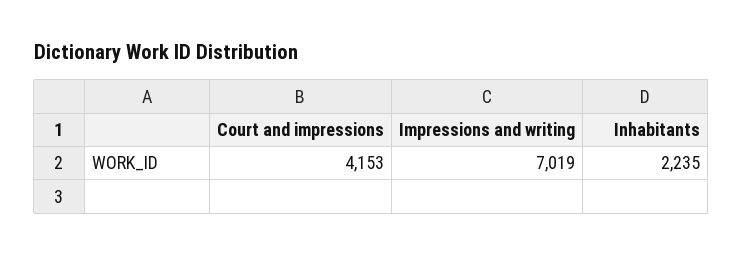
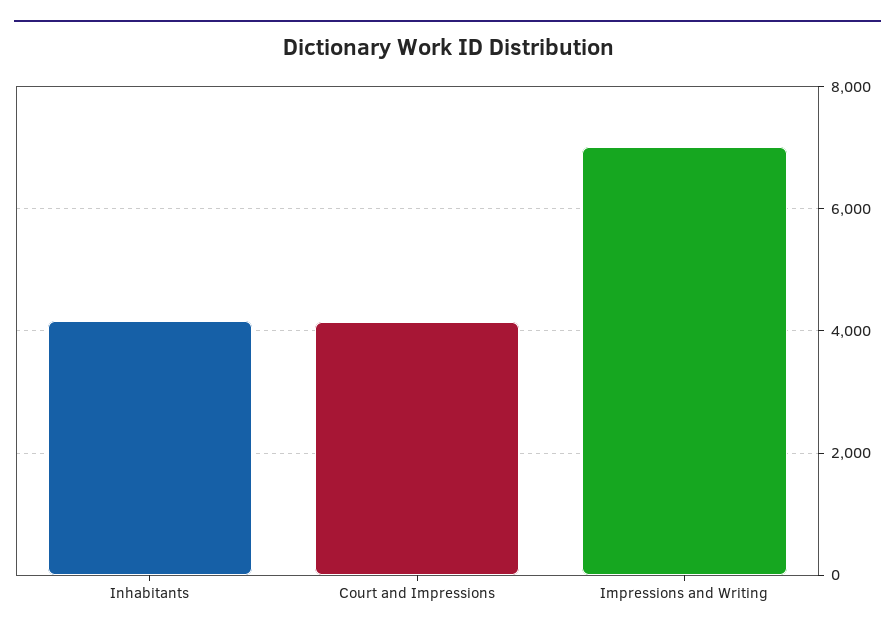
  {
    "Court and impressions": 4153,
    "Impressions and writing": 7019,
-   "Inhabitants": 2235
+   "Inhabitants": 4200
  }

